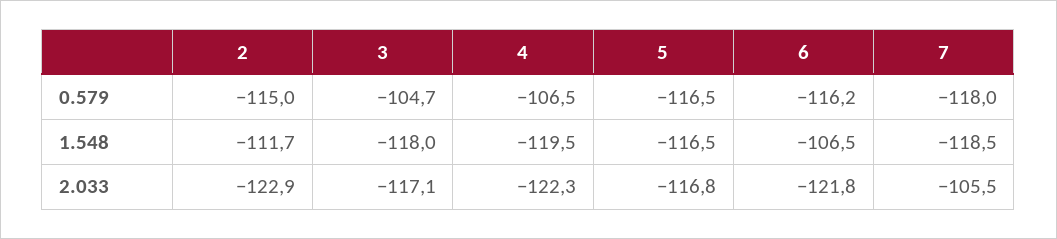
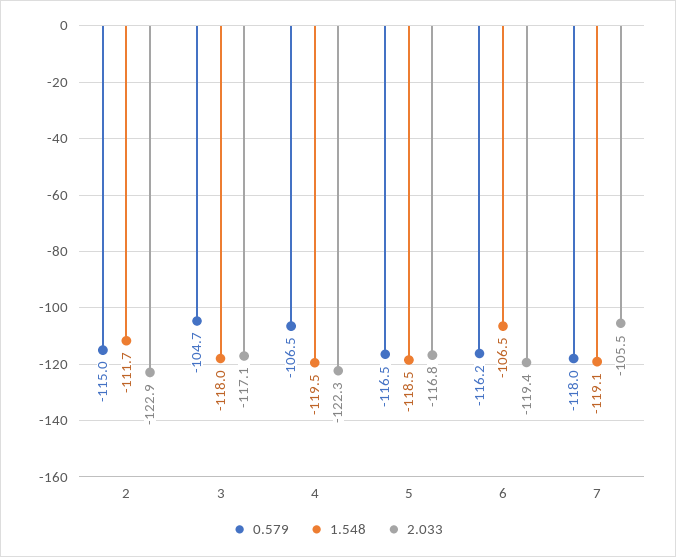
  {
    "0.579": {
      "2": -115,
      "3": -104.7,
      "4": -106.5,
      "5": -116.5,
      "6": -116.2,
      "7": -118
    },
    "1.548": {
      "2": -111.7,
      "3": -118,
      "4": -119.5,
-     "5": -116.5,
+     "5": -118.5,
      "6": -106.5,
-     "7": -118.5
+     "7": -119.1
    },
    "2.033": {
      "2": -122.9,
      "3": -117.1,
      "4": -122.3,
      "5": -116.8,
-     "6": -121.8,
+     "6": -119.4,
      "7": -105.5
    }
  }

